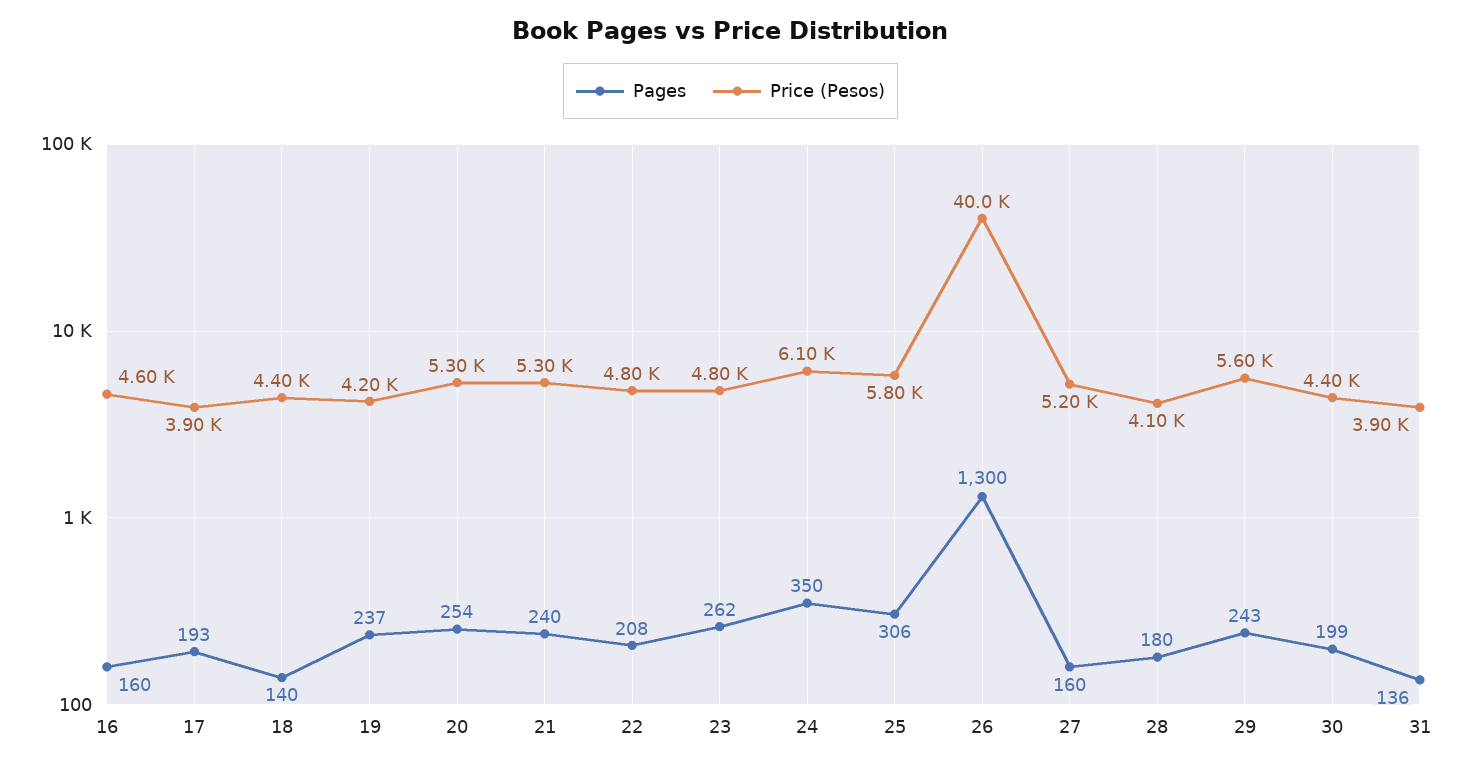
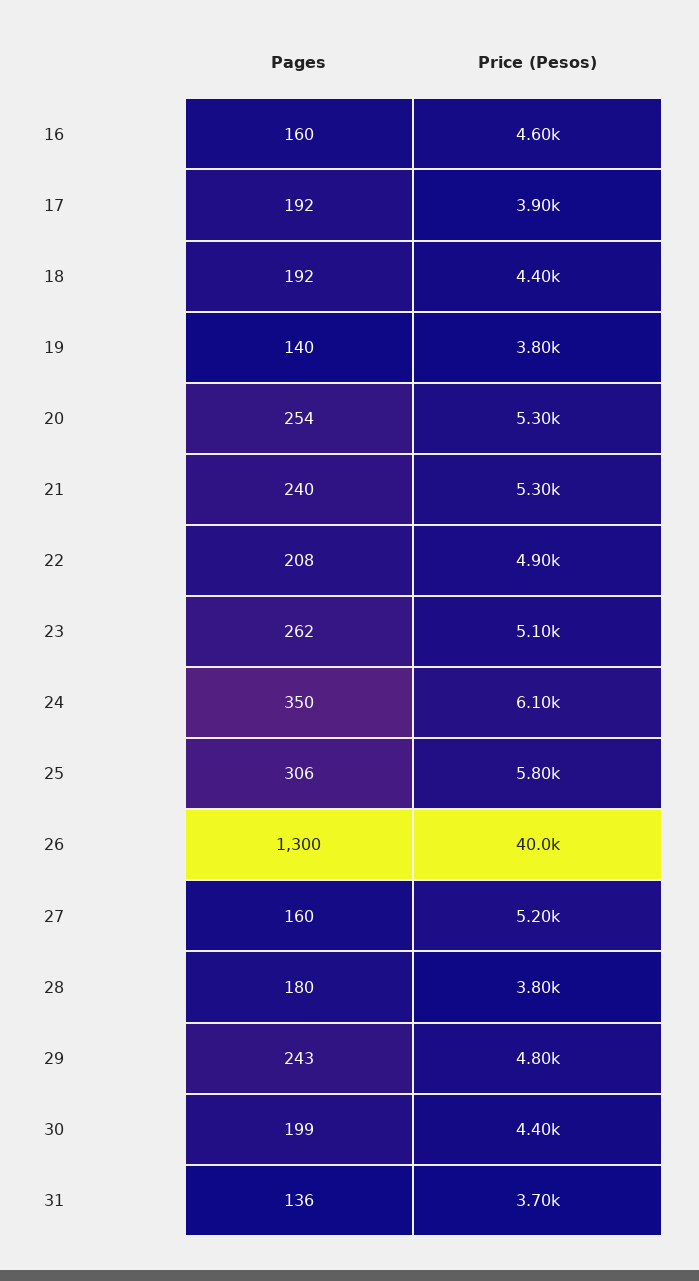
  {
    "Pages": {
      "16": 160,
-     "17": 193,
+     "17": 192,
-     "18": 140,
+     "18": 192,
-     "19": 237,
+     "19": 140,
      "20": 254,
      "21": 240,
      "22": 208,
      "23": 262,
      "24": 350,
      "25": 306,
      "26": 1300,
      "27": 160,
      "28": 180,
      "29": 243,
      "30": 199,
      "31": 136
    },
    "Price (Pesos)": {
      "16": 4600,
      "17": 3900,
      "18": 4400,
-     "19": 4200,
+     "19": 3800,
      "20": 5300,
      "21": 5300,
-     "22": 4800,
+     "22": 4900,
-     "23": 4800,
+     "23": 5100,
      "24": 6100,
      "25": 5800,
      "26": 40000,
      "27": 5200,
-     "28": 4100,
+     "28": 3800,
-     "29": 5600,
+     "29": 4800,
      "30": 4400,
-     "31": 3900
+     "31": 3700
    }
  }

